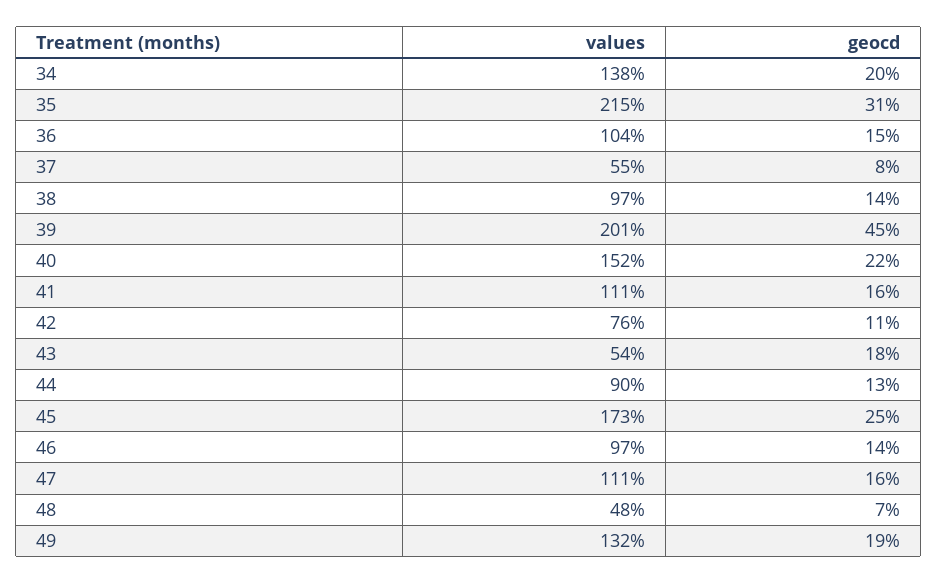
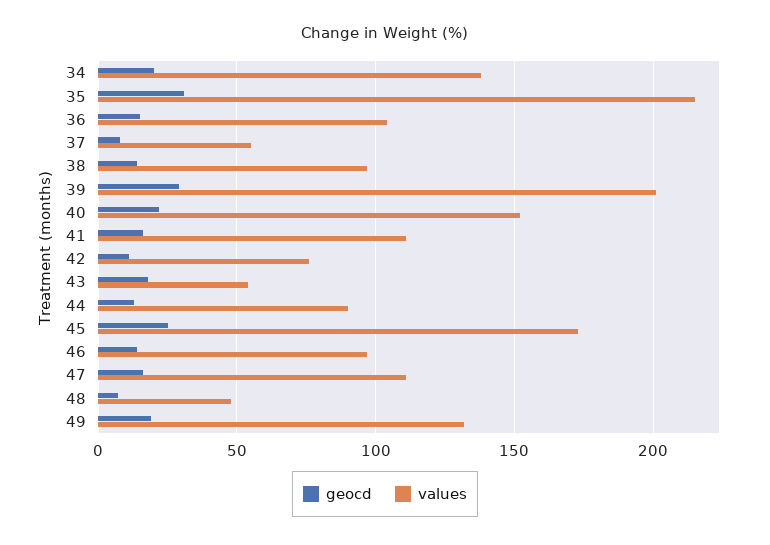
  {
    "values": {
      "34": 138,
      "35": 215,
      "36": 104,
      "37": 55,
      "38": 97,
      "39": 201,
      "40": 152,
      "41": 111,
      "42": 76,
      "43": 54,
      "44": 90,
      "45": 173,
      "46": 97,
      "47": 111,
      "48": 48,
      "49": 132
    },
    "geocd": {
      "34": 20,
      "35": 31,
      "36": 15,
      "37": 8,
      "38": 14,
-     "39": 45,
+     "39": 30,
      "40": 22,
      "41": 16,
      "42": 11,
      "43": 18,
      "44": 13,
      "45": 25,
      "46": 14,
      "47": 16,
      "48": 7,
      "49": 19
    }
  }

